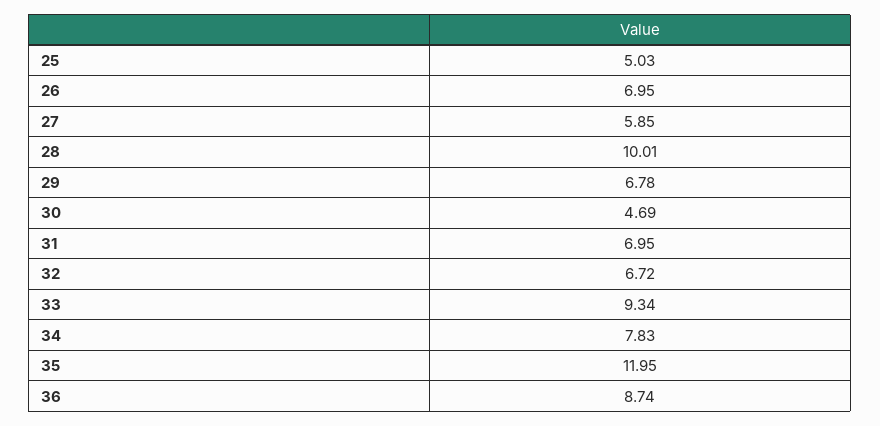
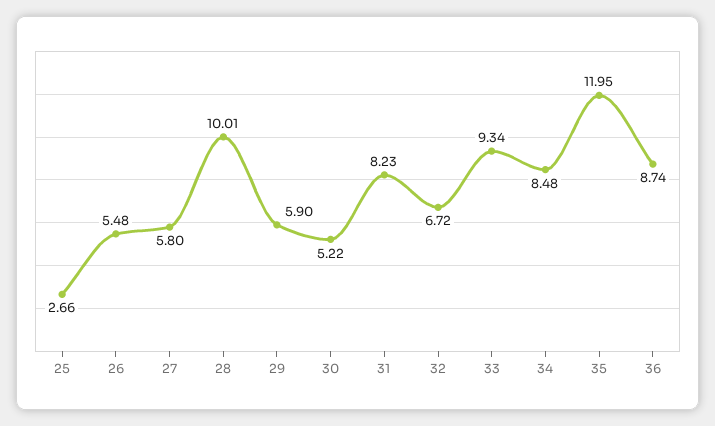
  {
-   "25": 5.03,
+   "25": 2.66,
-   "26": 6.95,
+   "26": 5.48,
-   "27": 5.85,
+   "27": 5.8,
    "28": 10.01,
-   "29": 6.78,
+   "29": 5.9,
-   "30": 4.69,
+   "30": 5.22,
-   "31": 6.95,
+   "31": 8.23,
    "32": 6.72,
    "33": 9.34,
-   "34": 7.83,
+   "34": 8.48,
    "35": 11.95,
    "36": 8.74
  }

